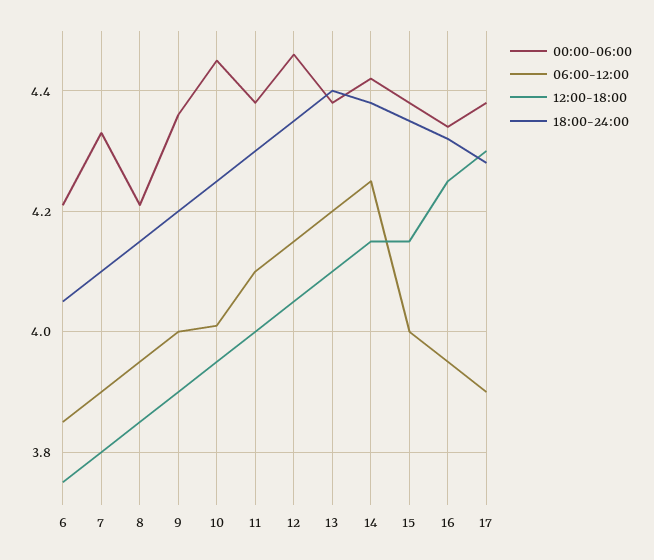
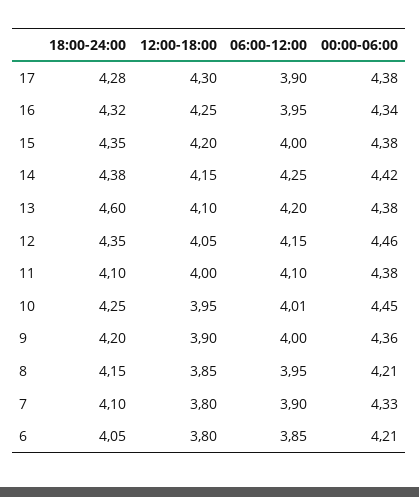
  {
    "00:00-06:00": {
      "6": 4.21,
      "7": 4.33,
      "8": 4.21,
      "9": 4.36,
      "10": 4.45,
      "11": 4.38,
      "12": 4.46,
      "13": 4.38,
      "14": 4.42,
      "15": 4.38,
      "16": 4.34,
      "17": 4.38
    },
    "06:00-12:00": {
      "6": 3.85,
      "7": 3.9,
      "8": 3.95,
      "9": 4,
      "10": 4.01,
      "11": 4.1,
      "12": 4.15,
      "13": 4.2,
      "14": 4.25,
      "15": 4,
      "16": 3.95,
      "17": 3.9
    },
    "12:00-18:00": {
-     "6": 3.75,
+     "6": 3.8,
      "7": 3.8,
      "8": 3.85,
      "9": 3.9,
      "10": 3.95,
      "11": 4,
      "12": 4.05,
      "13": 4.1,
      "14": 4.15,
-     "15": 4.15,
+     "15": 4.2,
      "16": 4.25,
      "17": 4.3
    },
    "18:00-24:00": {
      "6": 4.05,
      "7": 4.1,
      "8": 4.15,
      "9": 4.2,
      "10": 4.25,
-     "11": 4.3,
+     "11": 4.1,
      "12": 4.35,
-     "13": 4.4,
+     "13": 4.6,
      "14": 4.38,
      "15": 4.35,
      "16": 4.32,
      "17": 4.28
    }
  }

